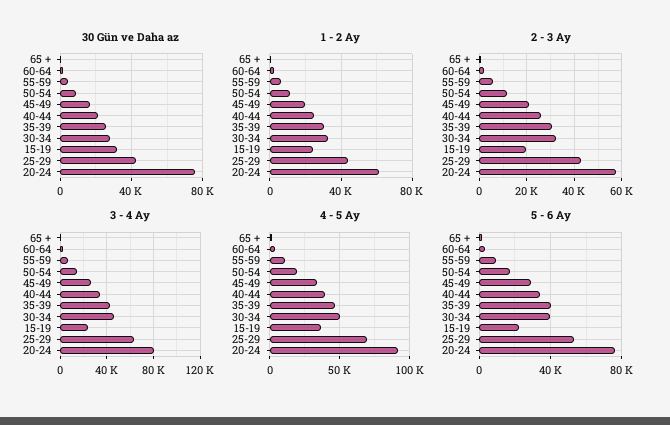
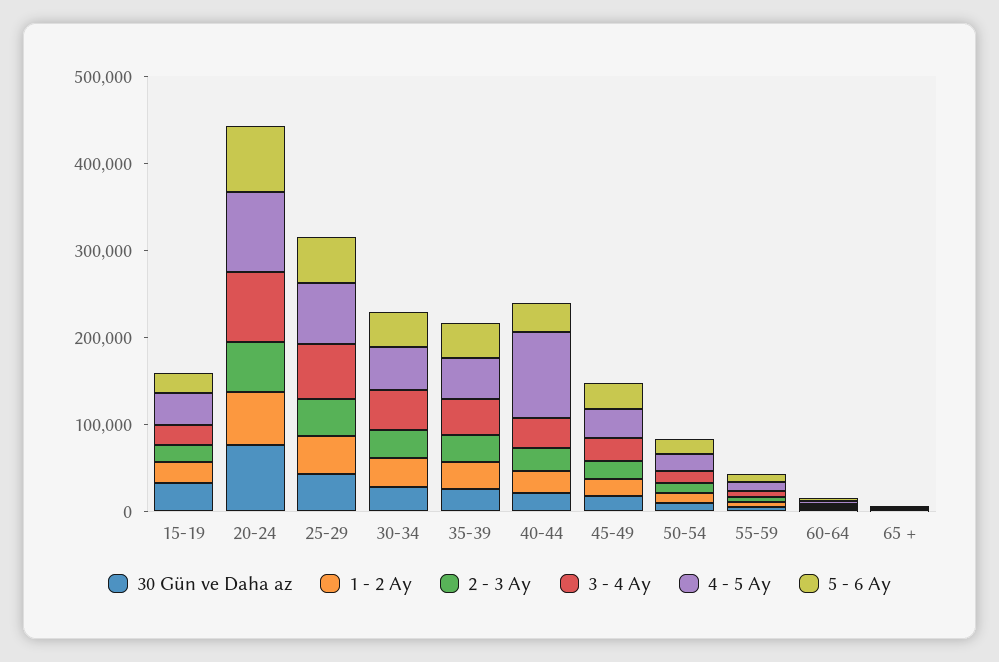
  {
    "30 Gün ve Daha az": {
      "65 +": 0,
      "60-64": 0,
      "55-59": 5000,
      "50-54": 10000,
      "45-49": 15000,
      "40-44": 20000,
      "35-39": 25000,
      "30-34": 30000,
      "15-19": 30000,
      "25-29": 40000,
      "20-24": 75000
    },
    "1 - 2 Ay": {
      "65 +": 0,
      "60-64": 0,
      "55-59": 5000,
      "50-54": 10000,
      "45-49": 20000,
      "40-44": 25000,
      "35-39": 30000,
      "30-34": 30000,
      "15-19": 25000,
      "25-29": 45000,
      "20-24": 60000
    },
    "2 - 3 Ay": {
      "65 +": 0,
      "60-64": 0,
      "55-59": 5000,
      "50-54": 10000,
      "45-49": 20000,
      "40-44": 25000,
      "35-39": 30000,
      "30-34": 30000,
      "15-19": 20000,
      "25-29": 45000,
      "20-24": 60000
    },
    "3 - 4 Ay": {
      "65 +": 0,
      "60-64": 0,
      "55-59": 10000,
      "50-54": 10000,
      "45-49": 30000,
      "40-44": 30000,
      "35-39": 40000,
      "30-34": 50000,
      "15-19": 20000,
      "25-29": 60000,
      "20-24": 80000
    },
    "4 - 5 Ay": {
      "65 +": 0,
      "60-64": 5000,
      "55-59": 10000,
      "50-54": 20000,
      "45-49": 35000,
-     "40-44": 40000,
+     "40-44": 100000,
      "35-39": 45000,
      "30-34": 50000,
      "15-19": 35000,
      "25-29": 70000,
      "20-24": 90000
    },
    "5 - 6 Ay": {
      "65 +": 0,
      "60-64": 5000,
      "55-59": 10000,
      "50-54": 15000,
      "45-49": 30000,
      "40-44": 35000,
      "35-39": 40000,
      "30-34": 40000,
      "15-19": 20000,
      "25-29": 55000,
      "20-24": 75000
    }
  }

